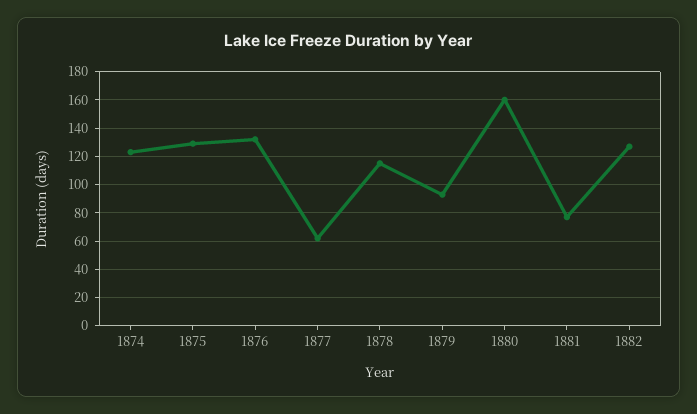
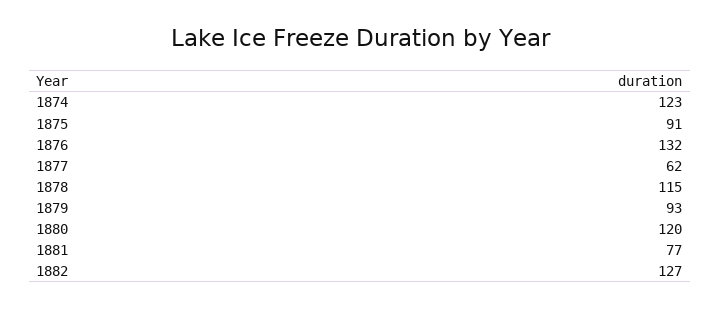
  {
    "1874": 123,
-   "1875": 130,
+   "1875": 91,
    "1876": 132,
    "1877": 62,
    "1878": 115,
    "1879": 93,
-   "1880": 160,
+   "1880": 120,
    "1881": 77,
    "1882": 127
  }

